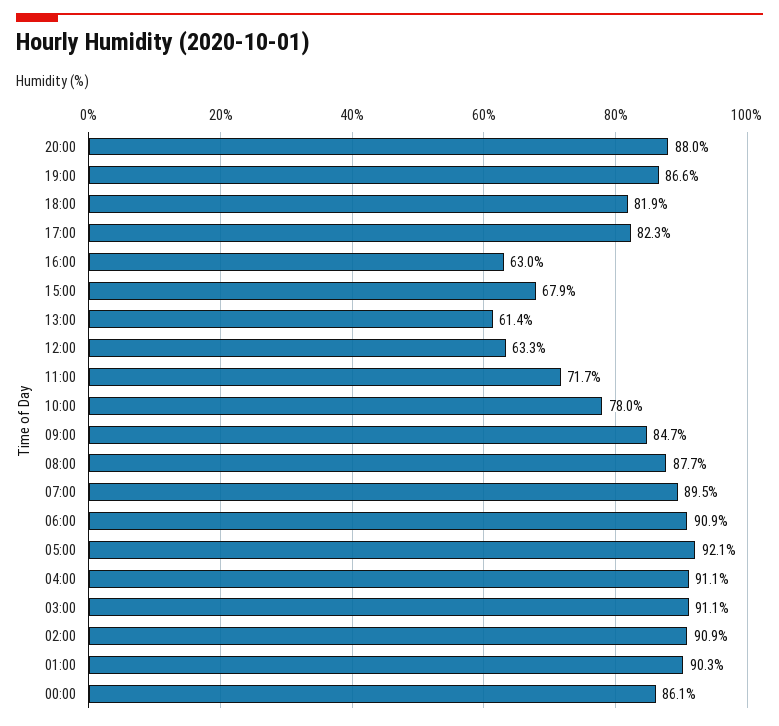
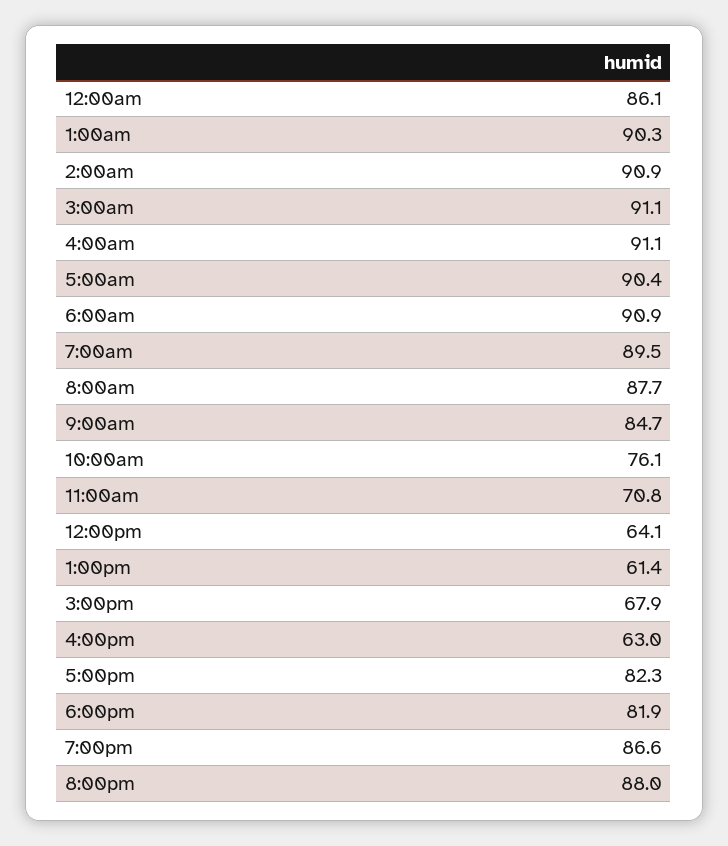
  {
    "20:00": 88,
    "19:00": 86.6,
    "18:00": 81.9,
    "17:00": 82.3,
    "16:00": 63,
    "15:00": 67.9,
    "13:00": 61.4,
-   "12:00": 63.3,
+   "12:00": 64.1,
-   "11:00": 71.7,
+   "11:00": 70.8,
-   "10:00": 78,
+   "10:00": 76.1,
    "09:00": 84.7,
    "08:00": 87.7,
    "07:00": 89.5,
    "06:00": 90.9,
-   "05:00": 92.1,
+   "05:00": 90.4,
    "04:00": 91.1,
    "03:00": 91.1,
    "02:00": 90.9,
    "01:00": 90.3,
    "00:00": 86.1
  }

